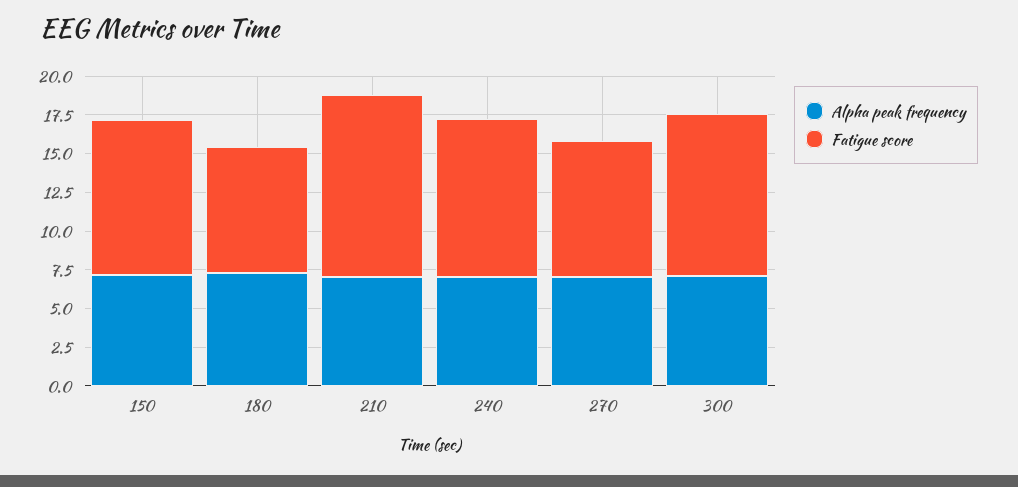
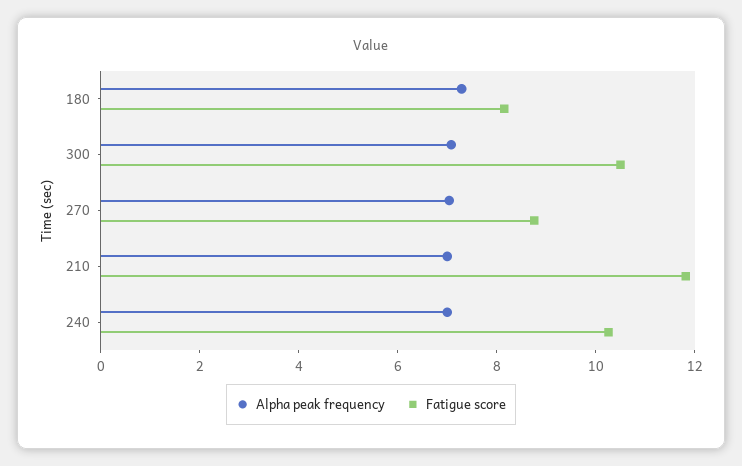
  {
    "Alpha peak frequency": {
-     "150": 7.5,
      "180": 7.5,
      "210": 7,
      "240": 7,
      "270": 7,
      "300": 7
    },
    "Fatigue score": {
-     "150": 10,
      "180": 8,
      "210": 12,
      "240": 10.5,
      "270": 9,
      "300": 10.5
    }
  }

